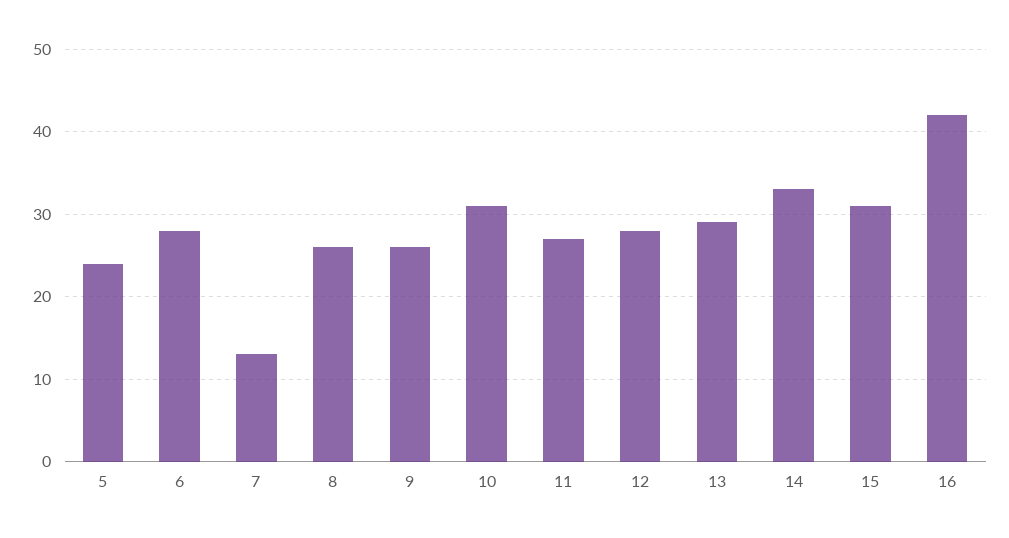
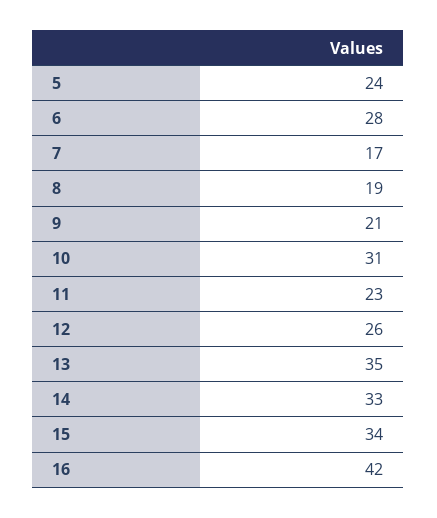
  {
    "5": 24,
    "6": 28,
-   "7": 13,
+   "7": 17,
-   "8": 26,
+   "8": 19,
-   "9": 26,
+   "9": 21,
    "10": 31,
-   "11": 27,
+   "11": 23,
-   "12": 28,
+   "12": 26,
-   "13": 29,
+   "13": 35,
    "14": 33,
-   "15": 31,
+   "15": 34,
    "16": 42
  }

